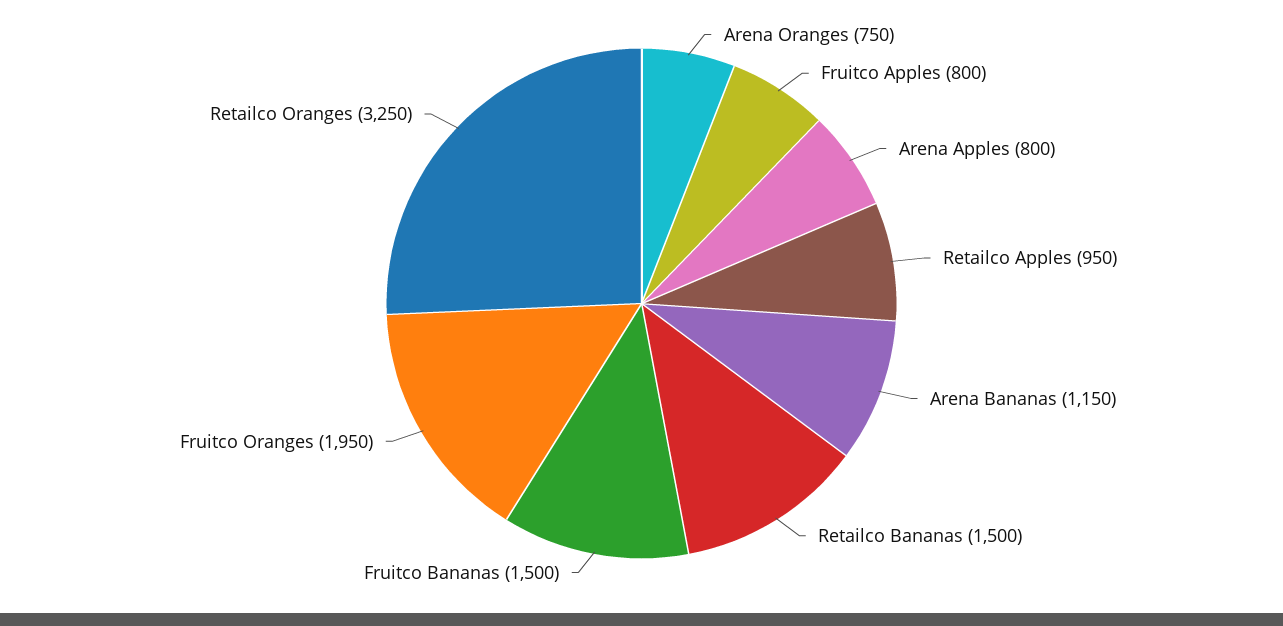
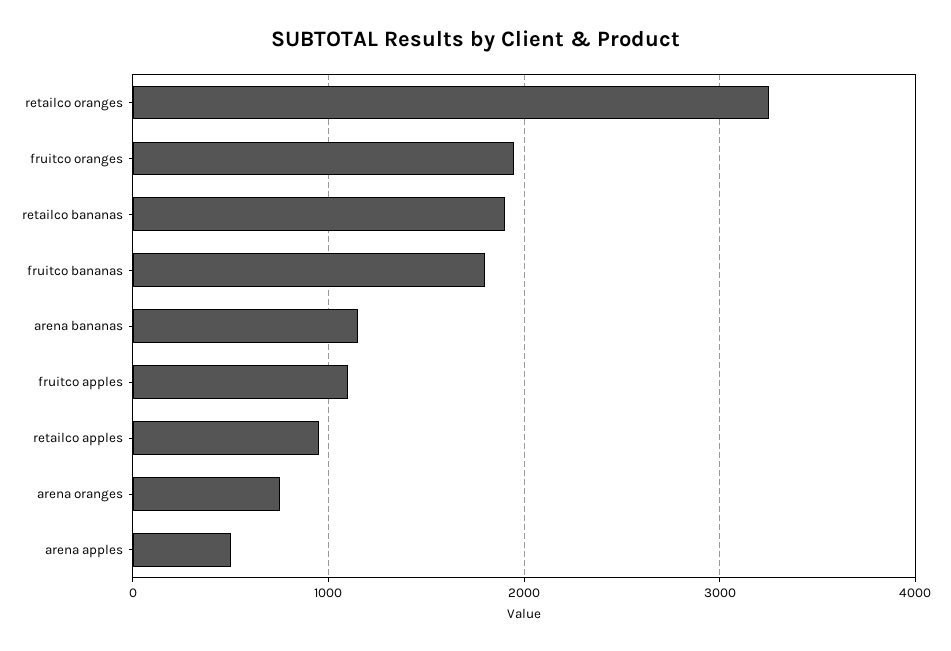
  {
    "Arena Oranges": 750,
-   "Fruitco Apples": 800,
+   "Fruitco Apples": 1100,
-   "Arena Apples": 800,
+   "Arena Apples": 500,
    "Retailco Apples": 950,
    "Arena Bananas": 1150,
-   "Retailco Bananas": 1500,
+   "Retailco Bananas": 1900,
-   "Fruitco Bananas": 1500,
+   "Fruitco Bananas": 1800,
    "Fruitco Oranges": 1950,
    "Retailco Oranges": 3250
  }

